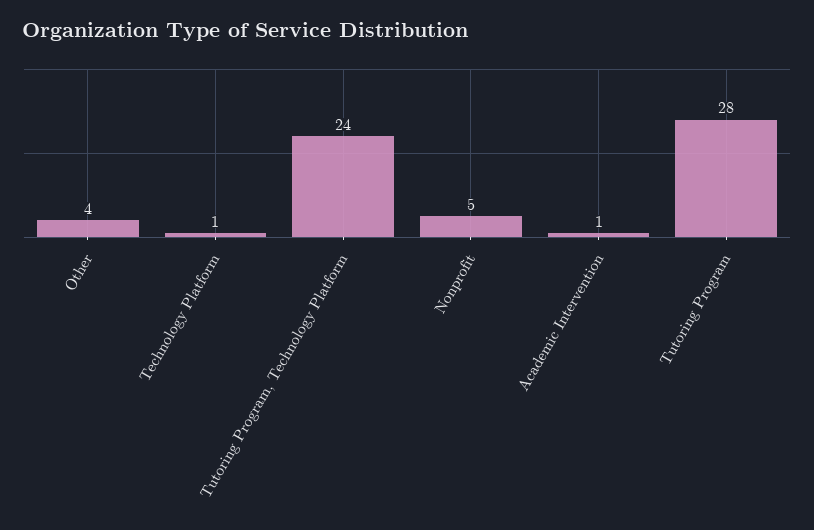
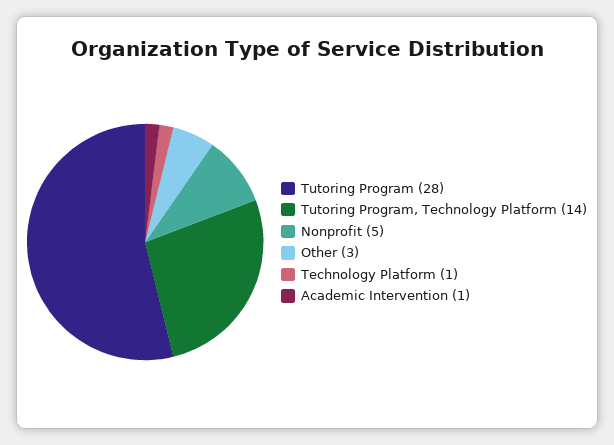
  {
-   "Other": 4,
+   "Other": 3,
    "Technology Platform": 1,
-   "Tutoring Program, Technology Platform": 24,
+   "Tutoring Program, Technology Platform": 14,
    "Nonprofit": 5,
    "Academic Intervention": 1,
    "Tutoring Program": 28
  }

